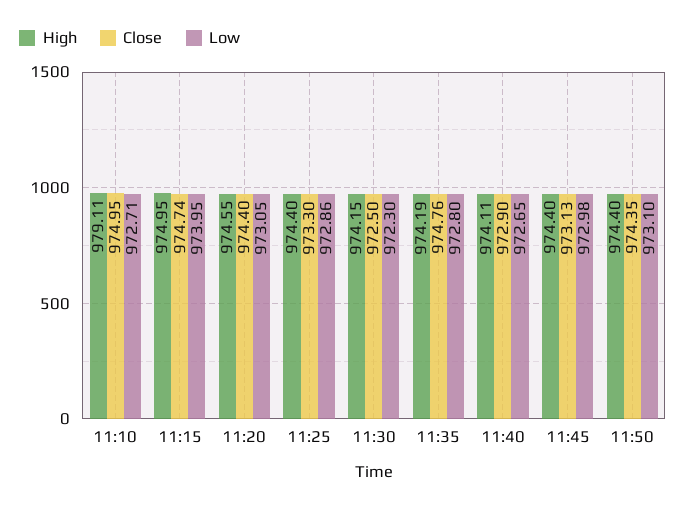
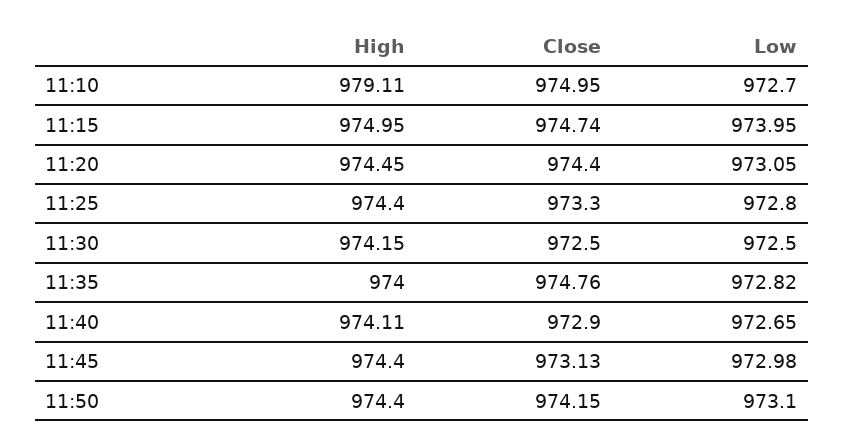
  {
    "High": {
      "11:10": 979.11,
      "11:15": 974.95,
-     "11:20": 974.55,
+     "11:20": 974.45,
      "11:25": 974.4,
      "11:30": 974.15,
-     "11:35": 974.19,
+     "11:35": 974,
      "11:40": 974.11,
      "11:45": 974.4,
      "11:50": 974.4
    },
    "Close": {
      "11:10": 974.95,
      "11:15": 974.74,
      "11:20": 974.4,
      "11:25": 973.3,
      "11:30": 972.5,
      "11:35": 974.76,
      "11:40": 972.9,
      "11:45": 973.13,
-     "11:50": 974.35
+     "11:50": 974.15
    },
    "Low": {
-     "11:10": 972.71,
+     "11:10": 972.7,
      "11:15": 973.95,
      "11:20": 973.05,
-     "11:25": 972.86,
+     "11:25": 972.8,
-     "11:30": 972.3,
+     "11:30": 972.5,
-     "11:35": 972.8,
+     "11:35": 972.82,
      "11:40": 972.65,
      "11:45": 972.98,
      "11:50": 973.1
    }
  }

